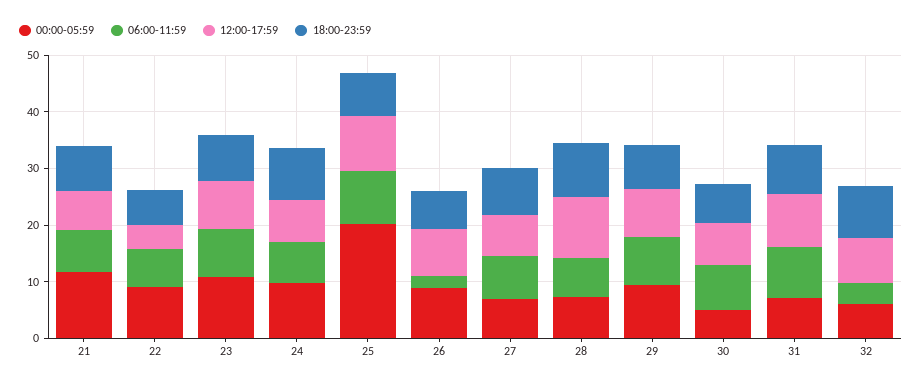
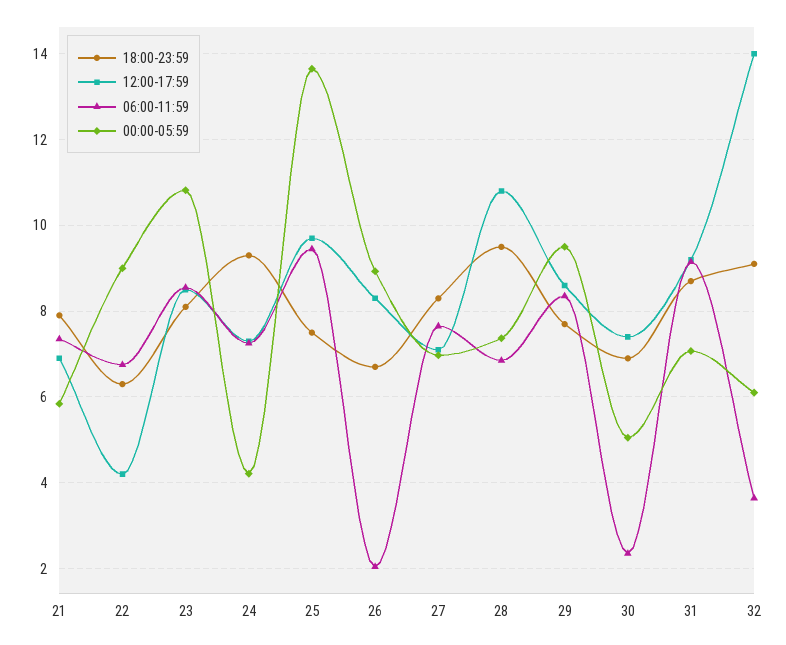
  {
    "00:00-05:59": {
-     "21": 12,
+     "21": 5.8,
      "22": 9,
      "23": 10.8,
-     "24": 10,
+     "24": 4.2,
-     "25": 20,
+     "25": 13.6,
      "26": 9,
      "27": 7,
      "28": 7.4,
      "29": 9.6,
      "30": 5,
      "31": 7,
      "32": 6.2
    },
    "06:00-11:59": {
      "21": 7.4,
      "22": 6.8,
      "23": 8.6,
      "24": 7.2,
      "25": 9.4,
      "26": 2,
      "27": 7.6,
      "28": 6.8,
      "29": 8.4,
-     "30": 8,
+     "30": 2.4,
      "31": 9.2,
      "32": 3.6
    },
    "12:00-17:59": {
      "21": 7,
      "22": 4.2,
      "23": 8.6,
      "24": 7.4,
      "25": 9.8,
      "26": 8.4,
      "27": 7.2,
      "28": 10.8,
      "29": 8.6,
      "30": 7.4,
      "31": 9.2,
-     "32": 8
+     "32": 14
    },
    "18:00-23:59": {
      "21": 8,
      "22": 6.4,
      "23": 8.2,
      "24": 9.4,
      "25": 7.6,
      "26": 6.8,
      "27": 8.4,
      "28": 9.6,
      "29": 7.8,
      "30": 7,
      "31": 8.8,
      "32": 9.2
    }
  }

